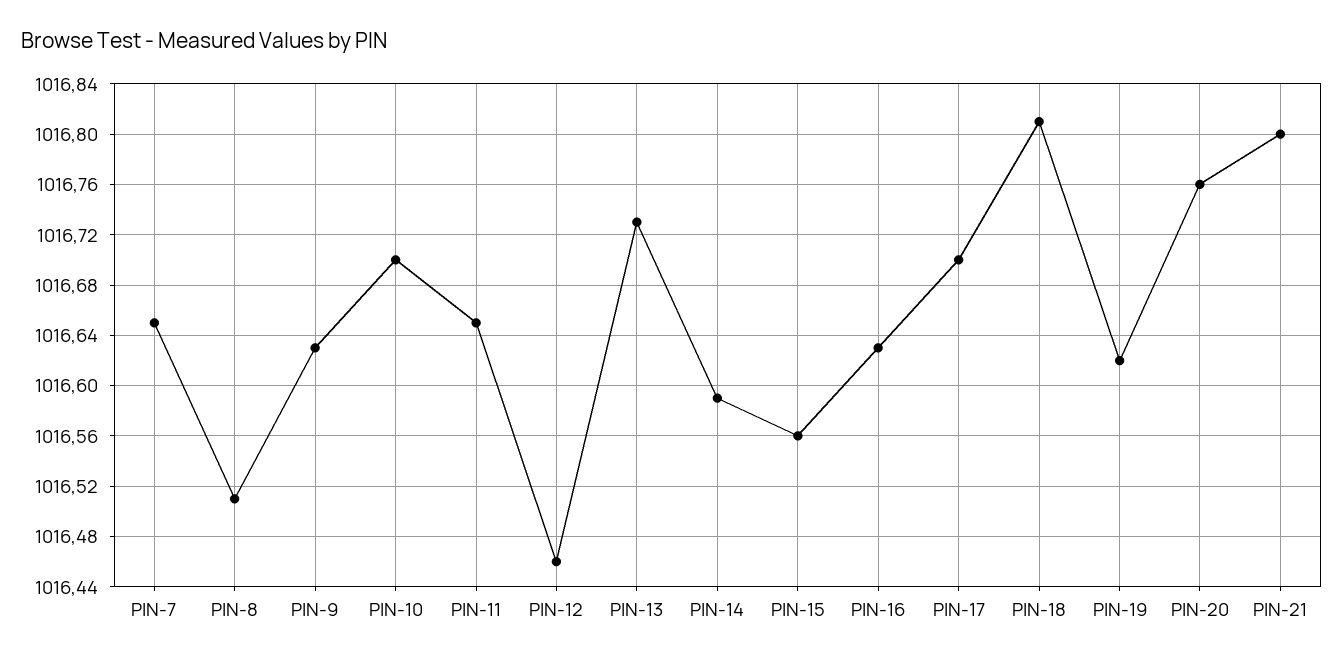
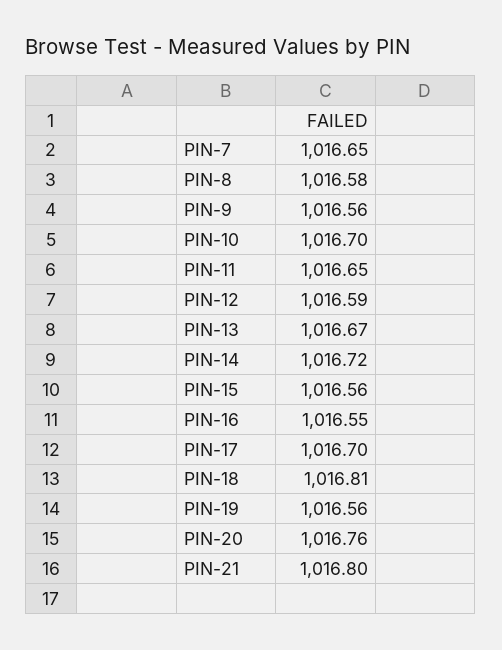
  {
    "PIN-7": 1016.65,
-   "PIN-8": 1016.51,
+   "PIN-8": 1016.58,
-   "PIN-9": 1016.63,
+   "PIN-9": 1016.56,
    "PIN-10": 1016.7,
    "PIN-11": 1016.65,
-   "PIN-12": 1016.46,
+   "PIN-12": 1016.59,
-   "PIN-13": 1016.73,
+   "PIN-13": 1016.67,
-   "PIN-14": 1016.59,
+   "PIN-14": 1016.72,
    "PIN-15": 1016.56,
-   "PIN-16": 1016.63,
+   "PIN-16": 1016.55,
    "PIN-17": 1016.7,
    "PIN-18": 1016.81,
-   "PIN-19": 1016.62,
+   "PIN-19": 1016.56,
    "PIN-20": 1016.76,
    "PIN-21": 1016.8
  }

